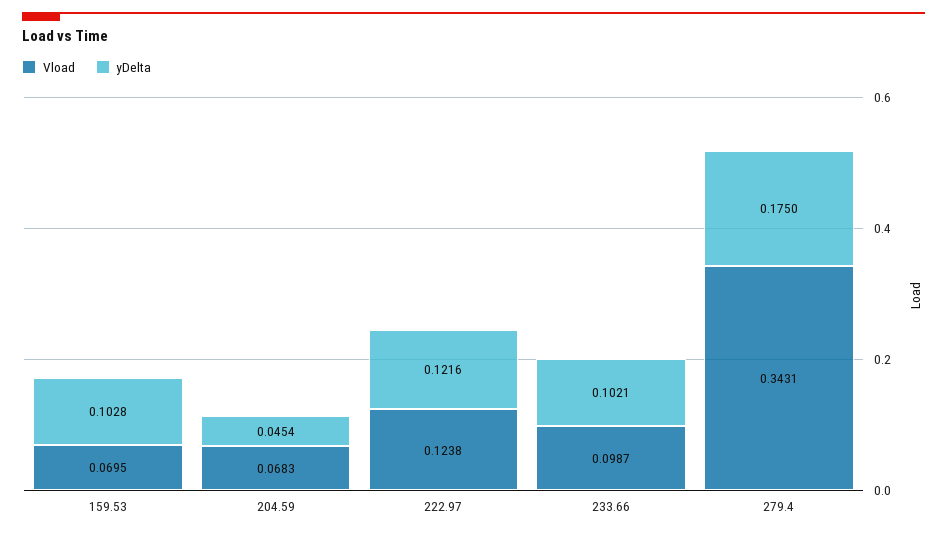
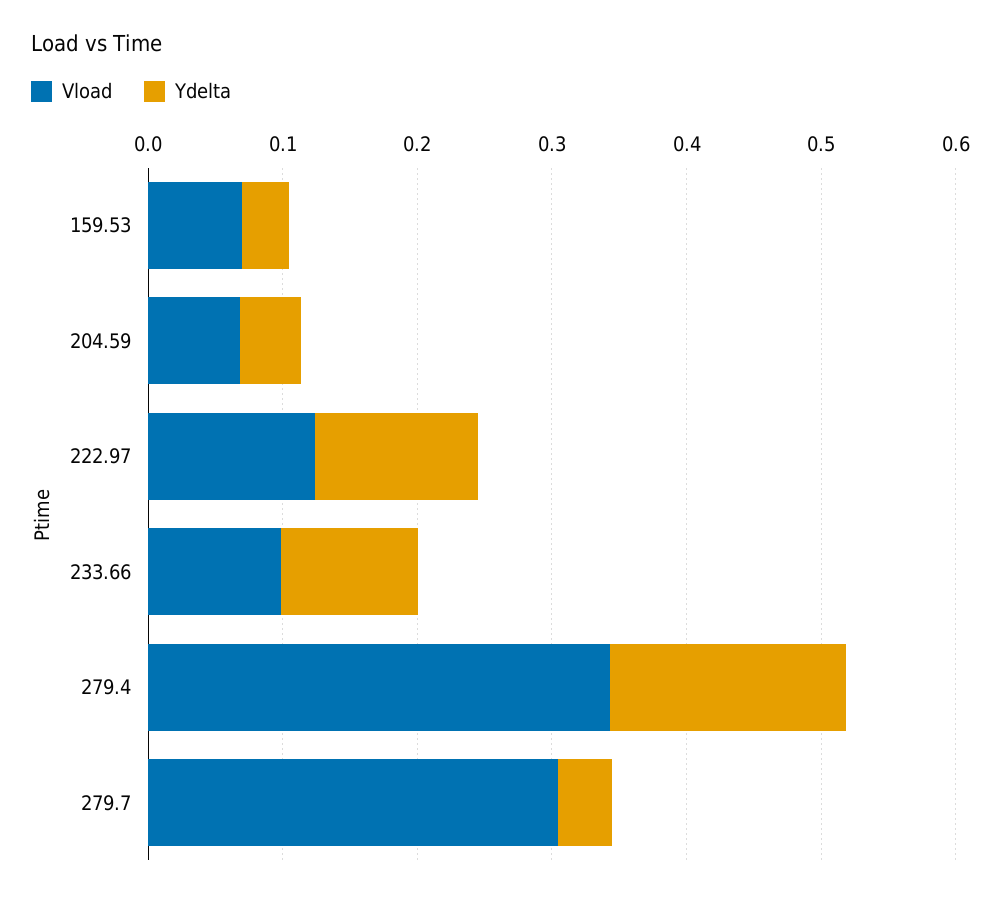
  {
    "Vload": {
      "159.53": 0.0695,
      "204.59": 0.0683,
      "222.97": 0.1238,
      "233.66": 0.0987,
-     "279.4": 0.3431
+     "279.4": 0.3431,
+     "279.7": 0.3
    },
    "yDelta": {
-     "159.53": 0.1028,
+     "159.53": 0.04,
      "204.59": 0.0454,
      "222.97": 0.1216,
      "233.66": 0.1021,
-     "279.4": 0.175
+     "279.4": 0.175,
+     "279.7": 0.04
    }
  }

